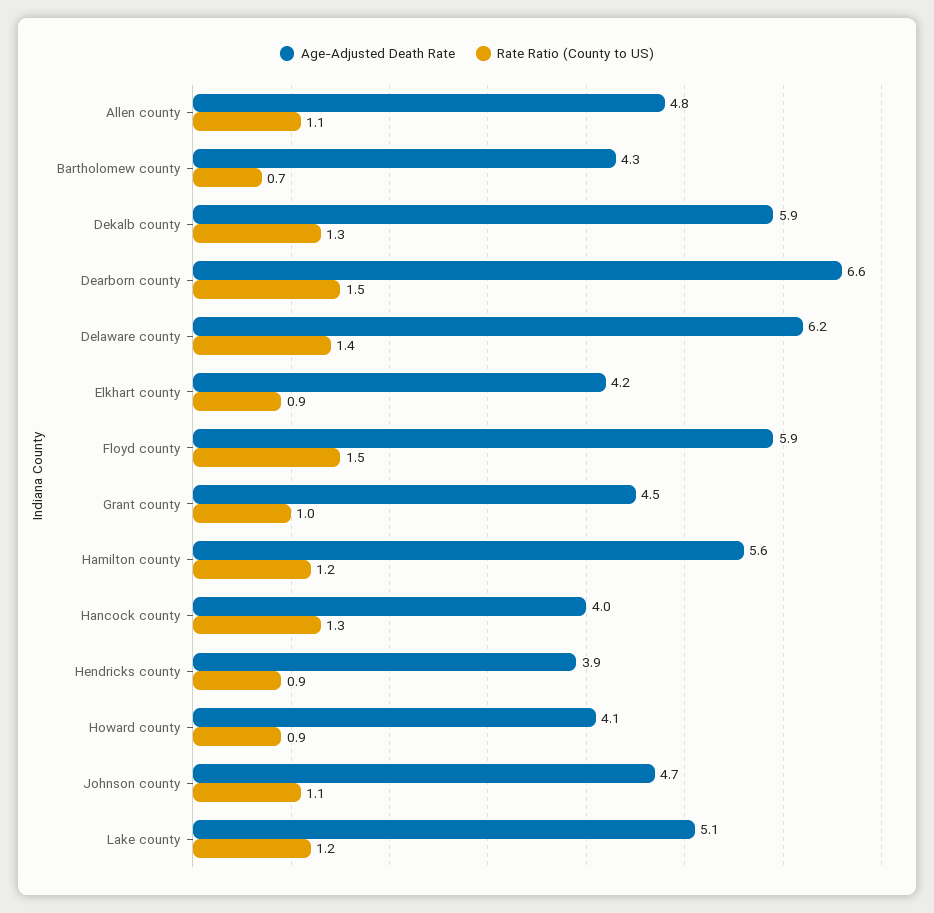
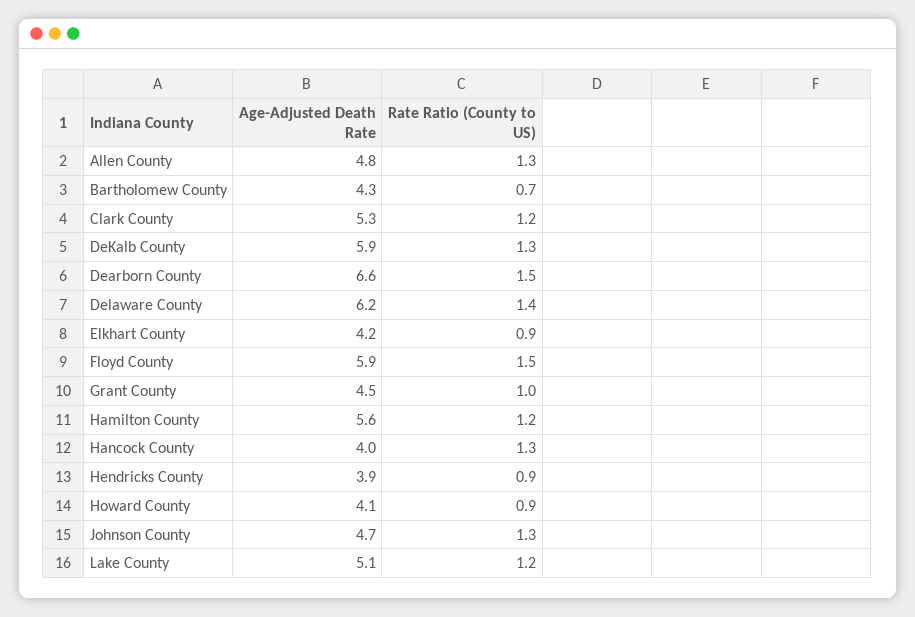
  {
    "Age-Adjusted Death Rate": {
      "Allen county": 4.8,
      "Bartholomew county": 4.3,
      "Dekalb county": 5.9,
      "Dearborn county": 6.6,
      "Delaware county": 6.2,
      "Elkhart county": 4.2,
      "Floyd county": 5.9,
      "Grant county": 4.5,
      "Hamilton county": 5.6,
      "Hancock county": 4,
      "Hendricks county": 3.9,
      "Howard county": 4.1,
      "Johnson county": 4.7,
-     "Lake county": 5.1
+     "Lake county": 5.1,
+     "Clark County": 5.3
    },
    "Rate Ratio (County to US)": {
-     "Allen county": 1.1,
+     "Allen county": 1.3,
      "Bartholomew county": 0.7,
      "Dekalb county": 1.3,
      "Dearborn county": 1.5,
      "Delaware county": 1.4,
      "Elkhart county": 0.9,
      "Floyd county": 1.5,
      "Grant county": 1,
      "Hamilton county": 1.2,
      "Hancock county": 1.3,
      "Hendricks county": 0.9,
      "Howard county": 0.9,
-     "Johnson county": 1.1,
+     "Johnson county": 1.3,
-     "Lake county": 1.2
+     "Lake county": 1.2,
+     "Clark County": 1.2
    }
  }

